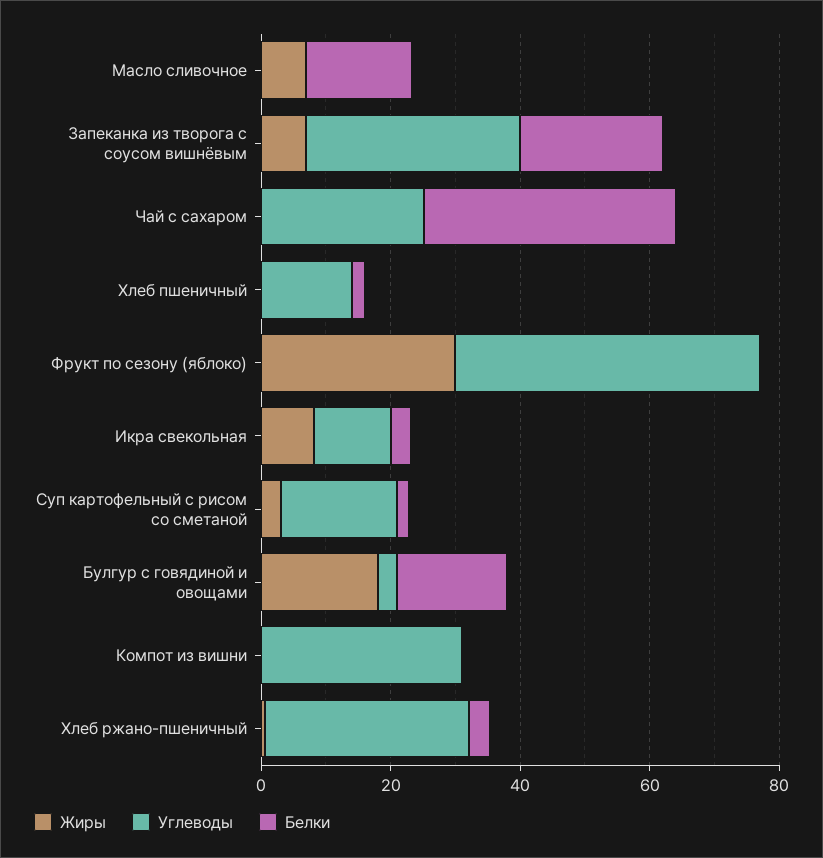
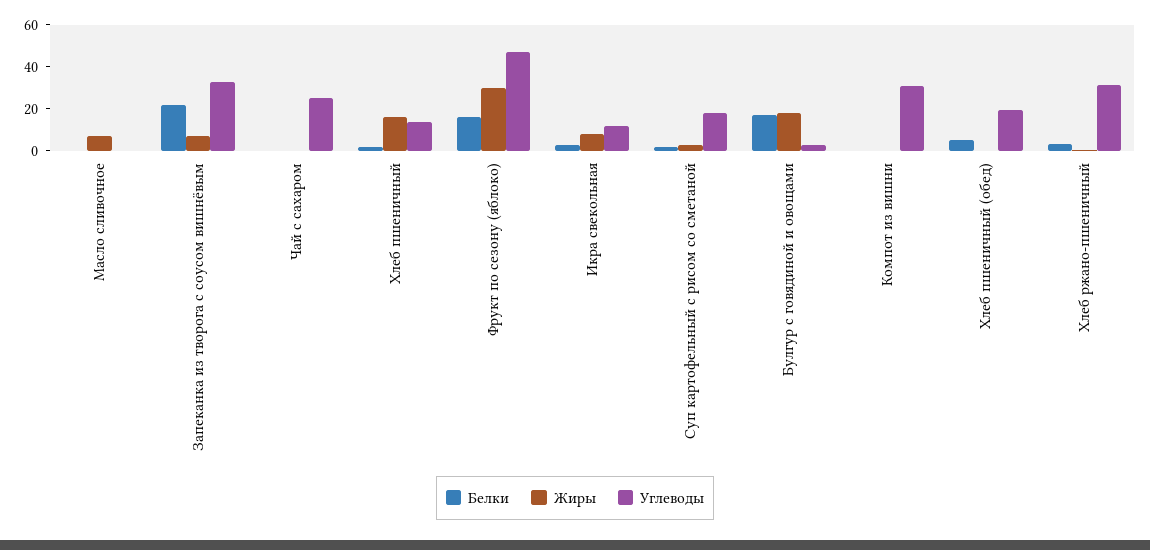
  {
    "Жиры": {
      "Масло сливочное": 5,
      "Запеканка из творога с соусом вишнёвым": 5,
      "Чай с сахаром": 0,
-     "Хлеб пшеничный": 0,
+     "Хлеб пшеничный": 15,
      "Фрукт по сезону (яблоко)": 30,
      "Икра свекольная": 10,
      "Суп картофельный с рисом со сметаной": 5,
      "Булгур с говядиной и овощами": 20,
      "Компот из вишни": 0,
-     "Хлеб ржано-пшеничный": 0
+     "Хлеб ржано-пшеничный": 0,
+     "Хлеб пшеничный (обед)": 0
    },
    "Углеводы": {
      "Масло сливочное": 0,
      "Запеканка из творога с соусом вишнёвым": 35,
      "Чай с сахаром": 25,
      "Хлеб пшеничный": 15,
      "Фрукт по сезону (яблоко)": 45,
      "Икра свекольная": 10,
      "Суп картофельный с рисом со сметаной": 20,
      "Булгур с говядиной и овощами": 5,
      "Компот из вишни": 30,
-     "Хлеб ржано-пшеничный": 30
+     "Хлеб ржано-пшеничный": 30,
+     "Хлеб пшеничный (обед)": 20
    },
    "Белки": {
-     "Масло сливочное": 15,
+     "Масло сливочное": 0,
      "Запеканка из творога с соусом вишнёвым": 20,
-     "Чай с сахаром": 40,
+     "Чай с сахаром": 0,
      "Хлеб пшеничный": 0,
-     "Фрукт по сезону (яблоко)": 0,
+     "Фрукт по сезону (яблоко)": 15,
      "Икра свекольная": 5,
      "Суп картофельный с рисом со сметаной": 0,
      "Булгур с говядиной и овощами": 15,
      "Компот из вишни": 0,
-     "Хлеб ржано-пшеничный": 5
+     "Хлеб ржано-пшеничный": 5,
+     "Хлеб пшеничный (обед)": 5
    }
  }

